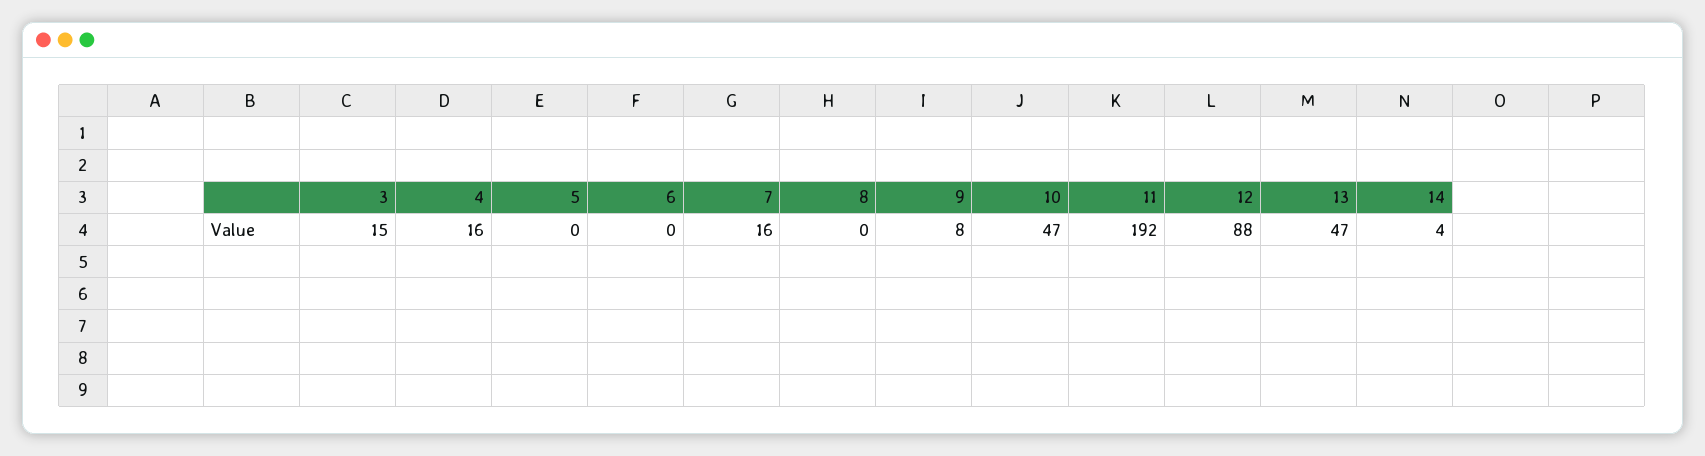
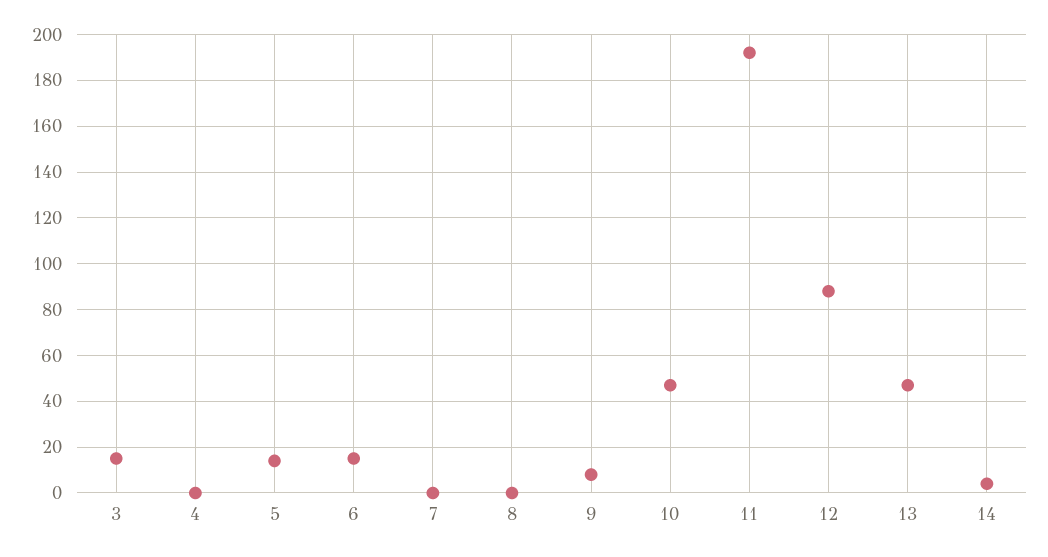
  {
    "3": 15,
-   "4": 16,
+   "4": 0,
-   "5": 0,
+   "5": 15,
-   "6": 0,
+   "6": 15,
-   "7": 16,
+   "7": 0,
    "8": 0,
    "9": 8,
    "10": 47,
    "11": 192,
    "12": 88,
    "13": 47,
    "14": 4
  }

